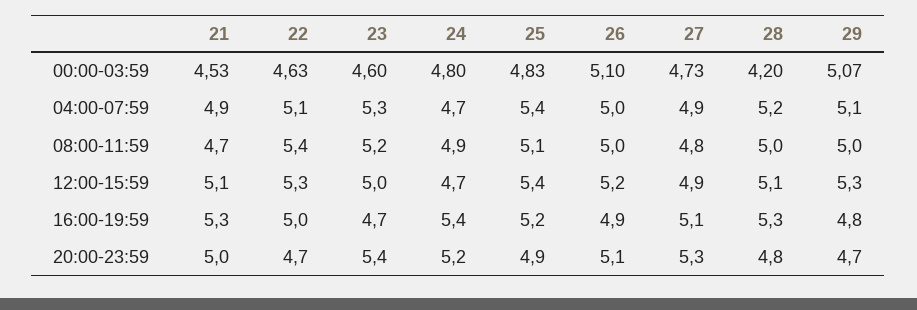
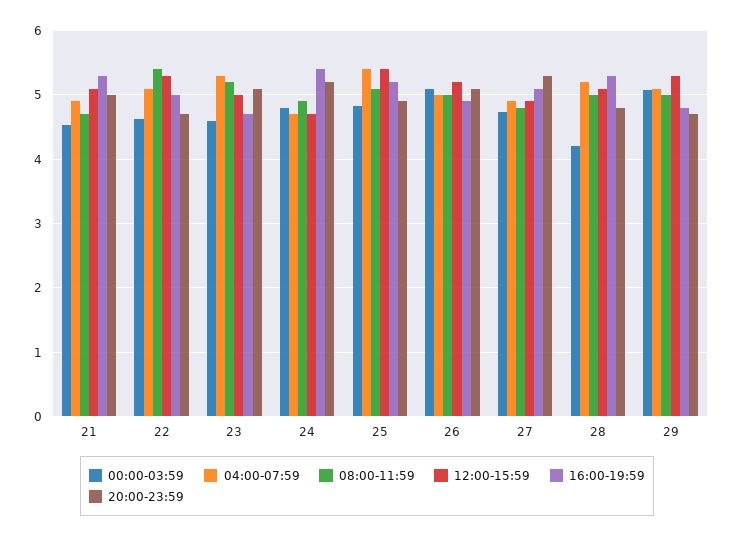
  {
    "00:00-03:59": {
      "21": 4.53,
      "22": 4.63,
      "23": 4.6,
      "24": 4.8,
      "25": 4.83,
      "26": 5.1,
      "27": 4.73,
      "28": 4.2,
      "29": 5.07
    },
    "04:00-07:59": {
      "21": 4.9,
      "22": 5.1,
      "23": 5.3,
      "24": 4.7,
      "25": 5.4,
      "26": 5,
      "27": 4.9,
      "28": 5.2,
      "29": 5.1
    },
    "08:00-11:59": {
      "21": 4.7,
      "22": 5.4,
      "23": 5.2,
      "24": 4.9,
      "25": 5.1,
      "26": 5,
      "27": 4.8,
      "28": 5,
      "29": 5
    },
    "12:00-15:59": {
      "21": 5.1,
      "22": 5.3,
      "23": 5,
      "24": 4.7,
      "25": 5.4,
      "26": 5.2,
      "27": 4.9,
      "28": 5.1,
      "29": 5.3
    },
    "16:00-19:59": {
      "21": 5.3,
      "22": 5,
      "23": 4.7,
      "24": 5.4,
      "25": 5.2,
      "26": 4.9,
      "27": 5.1,
      "28": 5.3,
      "29": 4.8
    },
    "20:00-23:59": {
      "21": 5,
      "22": 4.7,
-     "23": 5.4,
+     "23": 5.1,
      "24": 5.2,
      "25": 4.9,
      "26": 5.1,
      "27": 5.3,
      "28": 4.8,
      "29": 4.7
    }
  }

